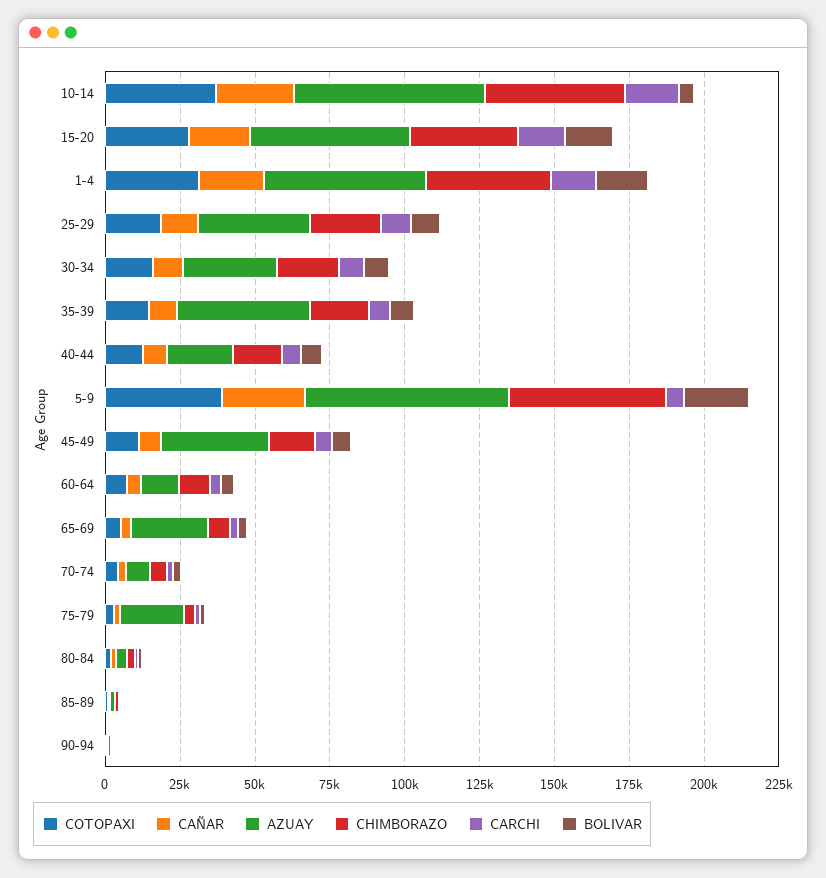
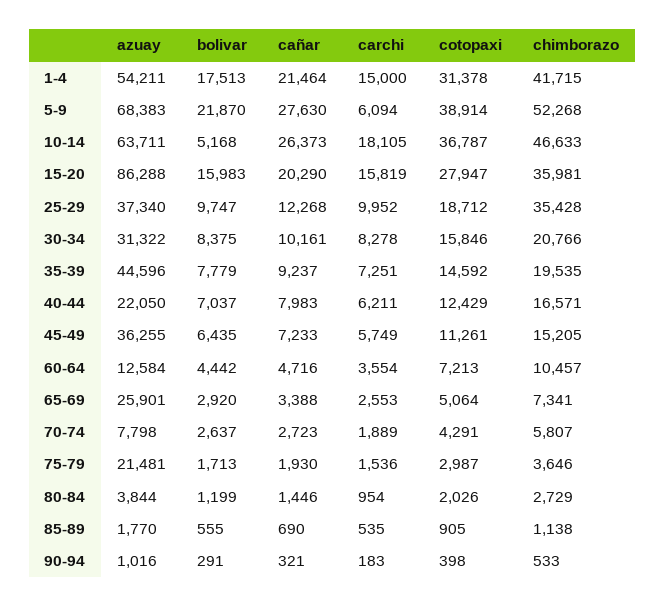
  {
    "COTOPAXI": {
      "10-14": 36787,
      "15-20": 27947,
      "1-4": 31378,
      "25-29": 18712,
      "30-34": 15846,
      "35-39": 14592,
      "40-44": 12429,
      "5-9": 38914,
      "45-49": 11261,
      "60-64": 7213,
      "65-69": 5064,
      "70-74": 4291,
      "75-79": 2987,
      "80-84": 2026,
      "85-89": 905,
      "90-94": 398
    },
    "CAÑAR": {
      "10-14": 26373,
      "15-20": 20290,
      "1-4": 21464,
      "25-29": 12268,
      "30-34": 10161,
      "35-39": 9237,
      "40-44": 7983,
      "5-9": 27630,
      "45-49": 7233,
      "60-64": 4716,
      "65-69": 3388,
      "70-74": 2723,
      "75-79": 1930,
      "80-84": 1446,
      "85-89": 690,
      "90-94": 321
    },
    "AZUAY": {
      "10-14": 63711,
-     "15-20": 55000,
+     "15-20": 86288,
      "1-4": 54211,
      "25-29": 37340,
      "30-34": 31322,
      "35-39": 44596,
      "40-44": 22050,
      "5-9": 68383,
      "45-49": 36255,
      "60-64": 12584,
      "65-69": 25901,
      "70-74": 7798,
      "75-79": 21481,
      "80-84": 3844,
      "85-89": 1770,
      "90-94": 1016
    },
    "CHIMBORAZO": {
      "10-14": 46633,
      "15-20": 35981,
      "1-4": 41715,
-     "25-29": 25000,
+     "25-29": 35428,
      "30-34": 20766,
      "35-39": 19535,
      "40-44": 16571,
      "5-9": 52268,
      "45-49": 15205,
      "60-64": 10457,
      "65-69": 7341,
      "70-74": 5807,
      "75-79": 3646,
      "80-84": 2729,
      "85-89": 1138,
      "90-94": 533
    },
    "CARCHI": {
      "10-14": 18105,
      "15-20": 15819,
      "1-4": 15000,
      "25-29": 9952,
      "30-34": 8278,
      "35-39": 7251,
      "40-44": 6211,
      "5-9": 6094,
      "45-49": 5749,
      "60-64": 3554,
      "65-69": 2553,
      "70-74": 1889,
      "75-79": 1536,
      "80-84": 954,
      "85-89": 535,
      "90-94": 183
    },
    "BOLIVAR": {
      "10-14": 5168,
      "15-20": 15983,
      "1-4": 17513,
      "25-29": 9747,
      "30-34": 8375,
      "35-39": 7779,
      "40-44": 7037,
      "5-9": 21870,
      "45-49": 6435,
      "60-64": 4442,
      "65-69": 2920,
      "70-74": 2637,
      "75-79": 1713,
      "80-84": 1199,
      "85-89": 555,
      "90-94": 291
    }
  }

